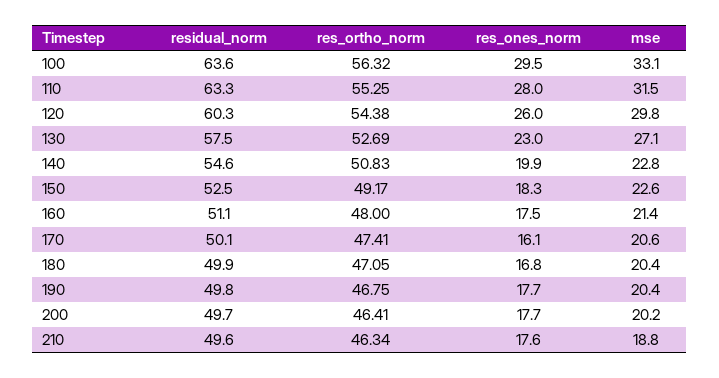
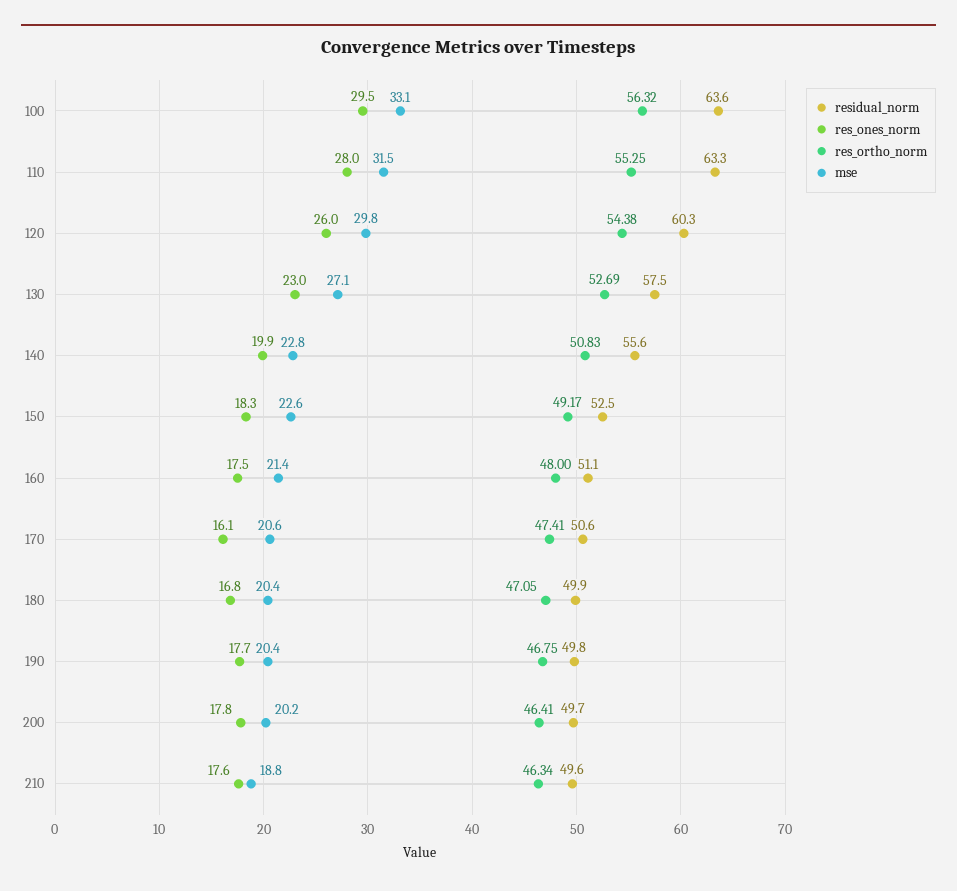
  {
    "residual_norm": {
      "100": 63.6,
      "110": 63.3,
      "120": 60.3,
      "130": 57.5,
-     "140": 54.6,
+     "140": 55.6,
      "150": 52.5,
      "160": 51.1,
-     "170": 50.1,
+     "170": 50.6,
      "180": 49.9,
      "190": 49.8,
      "200": 49.7,
      "210": 49.6
    },
    "res_ortho_norm": {
      "100": 56.32,
      "110": 55.25,
      "120": 54.38,
      "130": 52.69,
      "140": 50.83,
      "150": 49.17,
      "160": 48,
      "170": 47.41,
      "180": 47.05,
      "190": 46.75,
      "200": 46.41,
      "210": 46.34
    },
    "res_ones_norm": {
      "100": 29.5,
      "110": 28,
      "120": 26,
      "130": 23,
      "140": 19.9,
      "150": 18.3,
      "160": 17.5,
      "170": 16.1,
      "180": 16.8,
      "190": 17.7,
-     "200": 17.7,
+     "200": 17.8,
      "210": 17.6
    },
    "mse": {
      "100": 33.1,
      "110": 31.5,
      "120": 29.8,
      "130": 27.1,
      "140": 22.8,
      "150": 22.6,
      "160": 21.4,
      "170": 20.6,
      "180": 20.4,
      "190": 20.4,
      "200": 20.2,
      "210": 18.8
    }
  }

